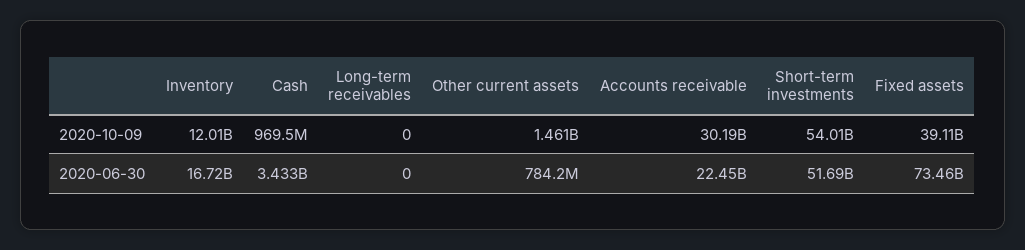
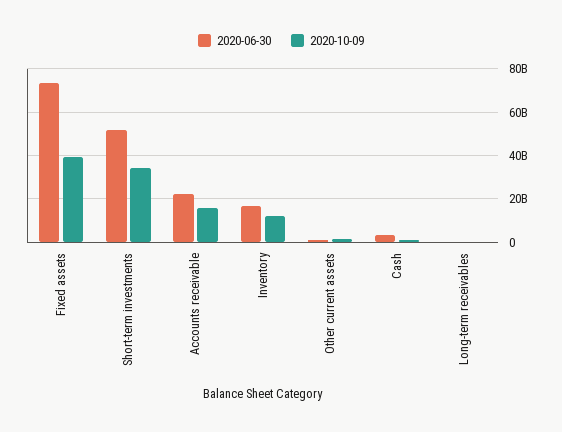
  {
    "2020-10-09": {
      "Inventory": 12010000000,
      "Cash": 969500000,
      "Long-term receivables": 0,
      "Other current assets": 1461000000,
-     "Accounts receivable": 30190000000,
+     "Accounts receivable": 15000000000,
-     "Short-term investments": 54010000000,
+     "Short-term investments": 35000000000,
      "Fixed assets": 39110000000
    },
    "2020-06-30": {
      "Inventory": 16720000000,
      "Cash": 3433000000,
      "Long-term receivables": 0,
      "Other current assets": 784200000,
      "Accounts receivable": 22450000000,
      "Short-term investments": 51690000000,
      "Fixed assets": 73460000000
    }
  }

